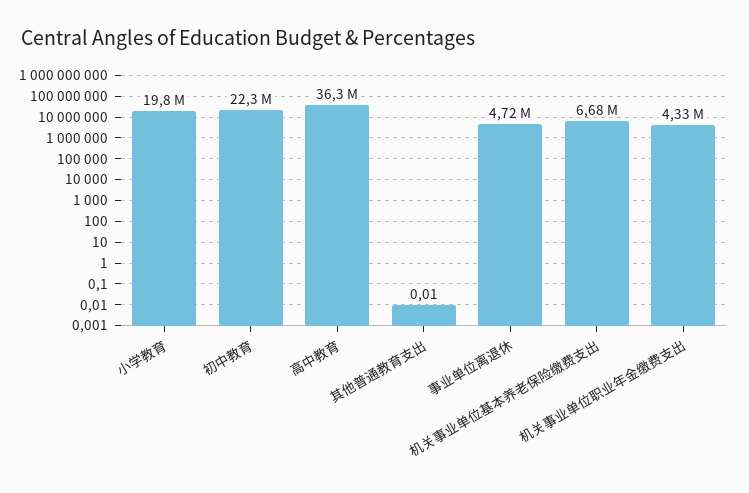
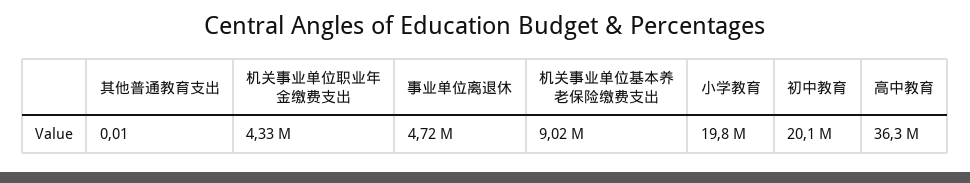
  {
    "小学教育": 19800000,
-   "初中教育": 22300000,
+   "初中教育": 20100000,
    "高中教育": 36300000,
    "其他普通教育支出": 0.01,
    "事业单位离退休": 4720000,
-   "机关事业单位基本养老保险缴费支出": 6680000,
+   "机关事业单位基本养老保险缴费支出": 9020000,
    "机关事业单位职业年金缴费支出": 4330000
  }

